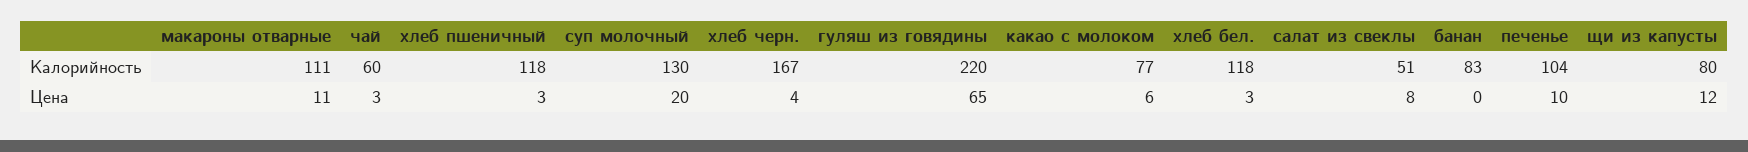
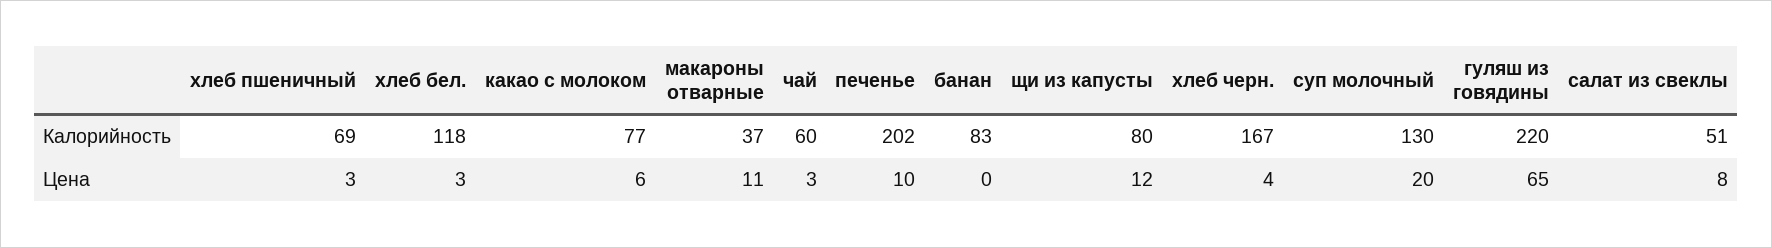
  {
    "макароны отварные": {
-     "Калорийность": 111,
+     "Калорийность": 37,
      "Цена": 11
    },
    "чай": {
      "Калорийность": 60,
      "Цена": 3
    },
    "хлеб пшеничный": {
-     "Калорийность": 118,
+     "Калорийность": 69,
      "Цена": 3
    },
    "суп молочный": {
      "Калорийность": 130,
      "Цена": 20
    },
    "хлеб черн.": {
      "Калорийность": 167,
      "Цена": 4
    },
    "гуляш из говядины": {
      "Калорийность": 220,
      "Цена": 65
    },
    "какао с молоком": {
      "Калорийность": 77,
      "Цена": 6
    },
    "хлеб бел.": {
      "Калорийность": 118,
      "Цена": 3
    },
    "салат из свеклы": {
      "Калорийность": 51,
      "Цена": 8
    },
    "банан": {
      "Калорийность": 83,
      "Цена": 0
    },
    "печенье": {
-     "Калорийность": 104,
+     "Калорийность": 202,
      "Цена": 10
    },
    "щи из капусты": {
      "Калорийность": 80,
      "Цена": 12
    }
  }

